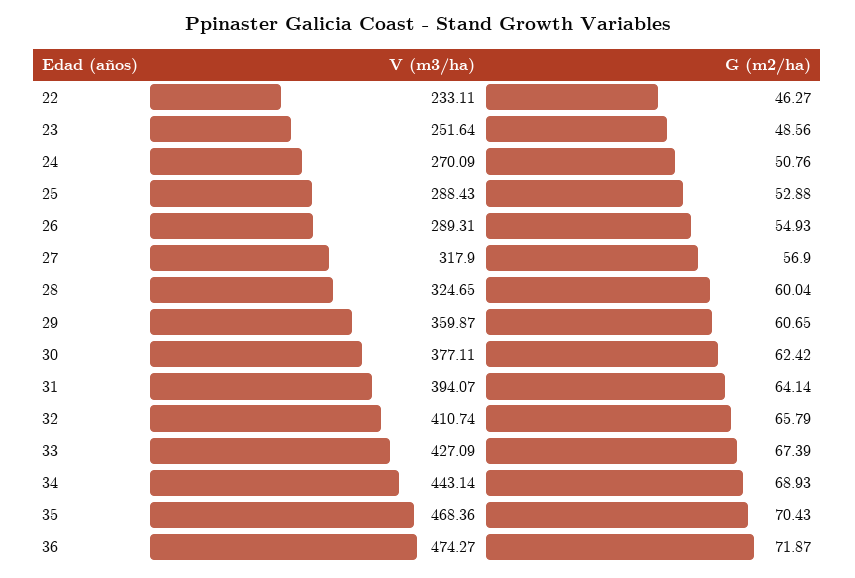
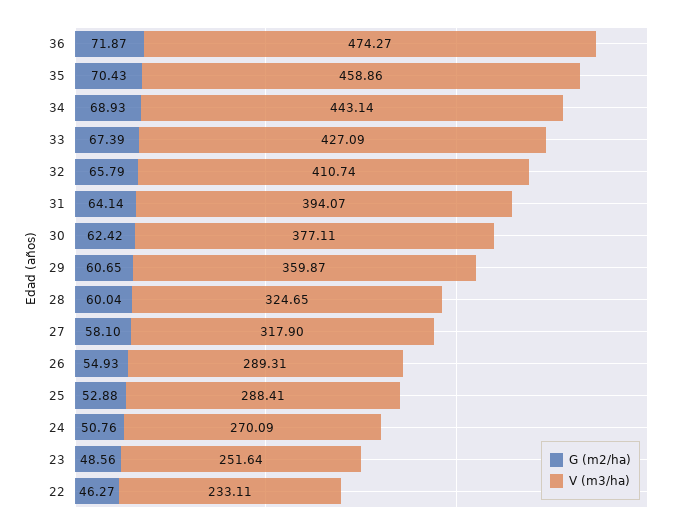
  {
    "V (m3/ha)": {
      "22": 233.11,
      "23": 251.64,
      "24": 270.09,
-     "25": 288.43,
+     "25": 288.41,
      "26": 289.31,
      "27": 317.9,
      "28": 324.65,
      "29": 359.87,
      "30": 377.11,
      "31": 394.07,
      "32": 410.74,
      "33": 427.09,
      "34": 443.14,
-     "35": 468.36,
+     "35": 458.86,
      "36": 474.27
    },
    "G (m2/ha)": {
      "22": 46.27,
      "23": 48.56,
      "24": 50.76,
      "25": 52.88,
      "26": 54.93,
-     "27": 56.9,
+     "27": 58.1,
      "28": 60.04,
      "29": 60.65,
      "30": 62.42,
      "31": 64.14,
      "32": 65.79,
      "33": 67.39,
      "34": 68.93,
      "35": 70.43,
      "36": 71.87
    }
  }

